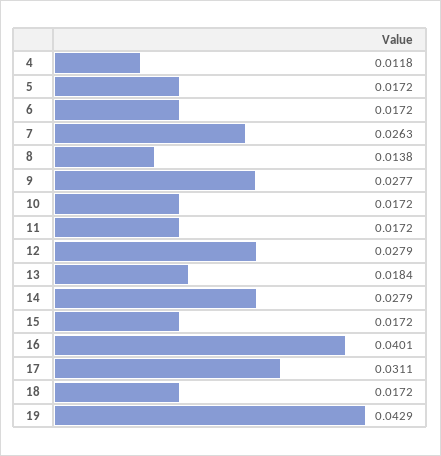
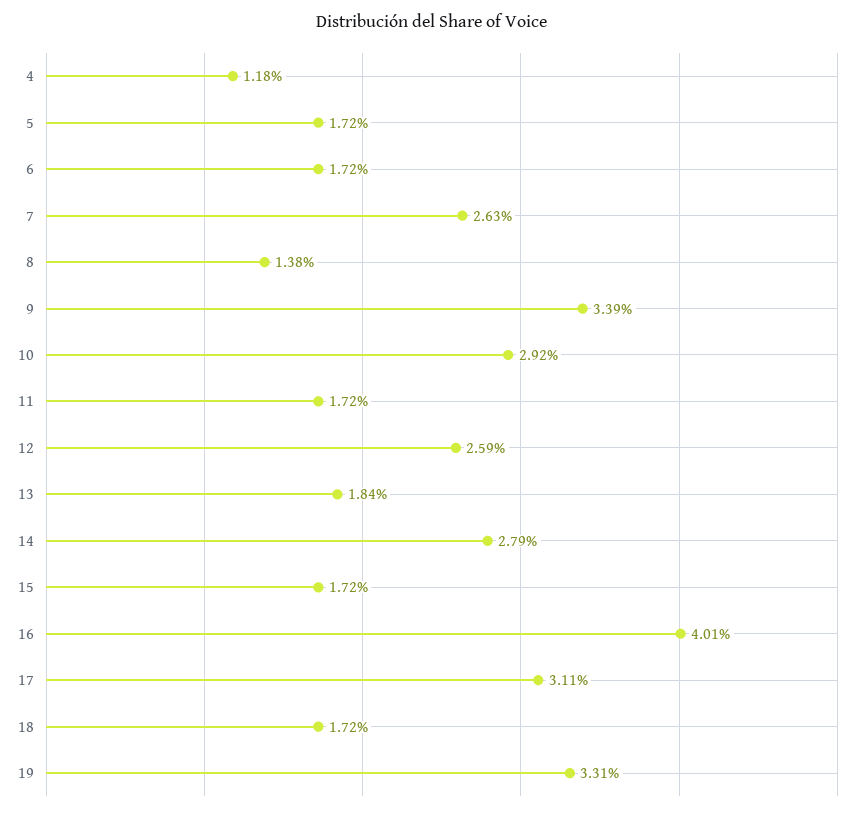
  {
    "4": 0.0118,
    "5": 0.0172,
    "6": 0.0172,
    "7": 0.0263,
    "8": 0.0138,
-   "9": 0.0277,
+   "9": 0.0339,
-   "10": 0.0172,
+   "10": 0.0292,
    "11": 0.0172,
-   "12": 0.0279,
+   "12": 0.0259,
    "13": 0.0184,
    "14": 0.0279,
    "15": 0.0172,
    "16": 0.0401,
    "17": 0.0311,
    "18": 0.0172,
-   "19": 0.0429
+   "19": 0.0331
  }

